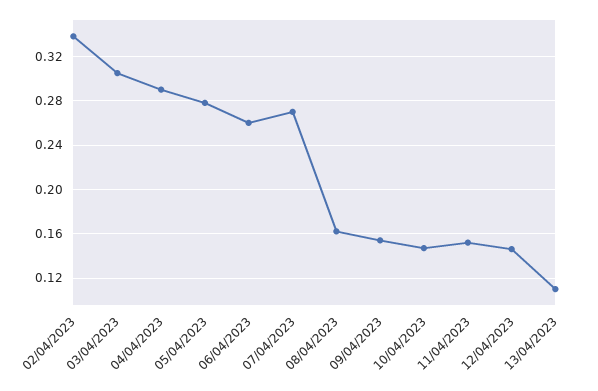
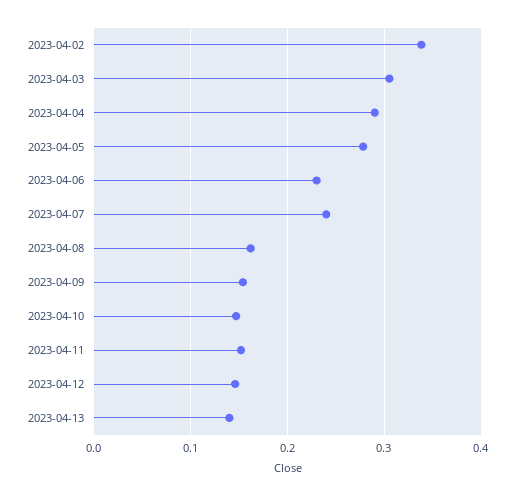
  {
    "02/04/2023": 0.34,
    "03/04/2023": 0.31,
    "04/04/2023": 0.29,
    "05/04/2023": 0.28,
-   "06/04/2023": 0.26,
+   "06/04/2023": 0.23,
-   "07/04/2023": 0.27,
+   "07/04/2023": 0.24,
    "08/04/2023": 0.16,
    "09/04/2023": 0.15,
    "10/04/2023": 0.15,
    "11/04/2023": 0.15,
    "12/04/2023": 0.15,
-   "13/04/2023": 0.11
+   "13/04/2023": 0.14
  }

